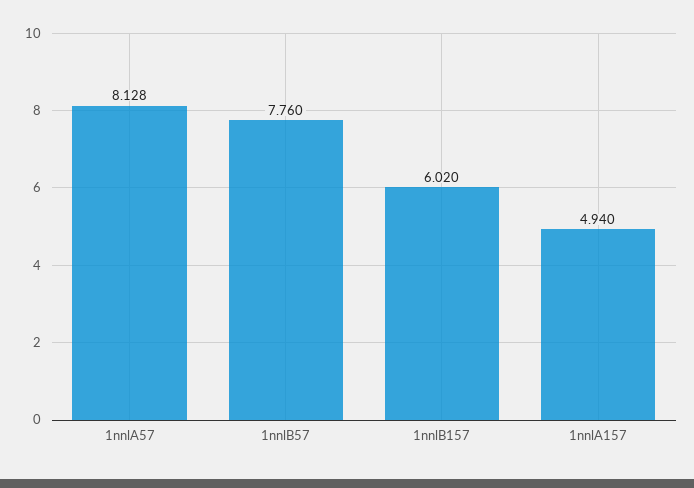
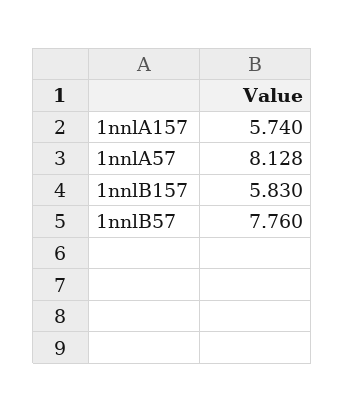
  {
    "1nnlA57": 8.128,
    "1nnlB57": 7.76,
-   "1nnlB157": 6.02,
+   "1nnlB157": 5.83,
-   "1nnlA157": 4.94
+   "1nnlA157": 5.74
  }

